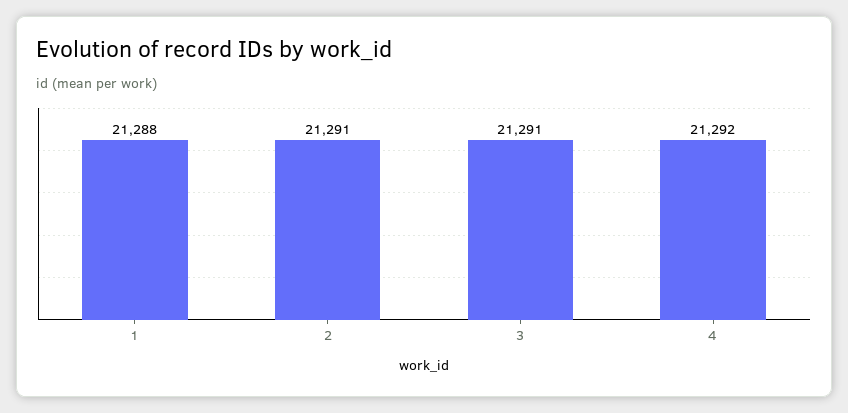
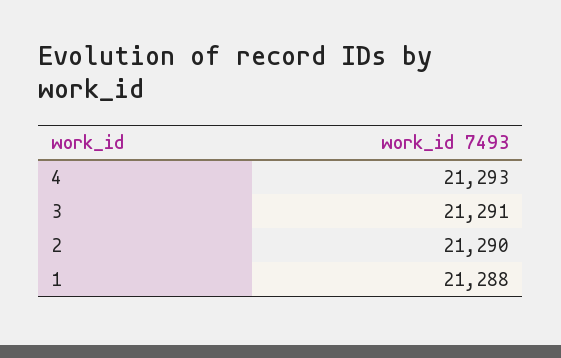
  {
    "1": 21288,
-   "2": 21291,
+   "2": 21290,
    "3": 21291,
-   "4": 21292
+   "4": 21293
  }

